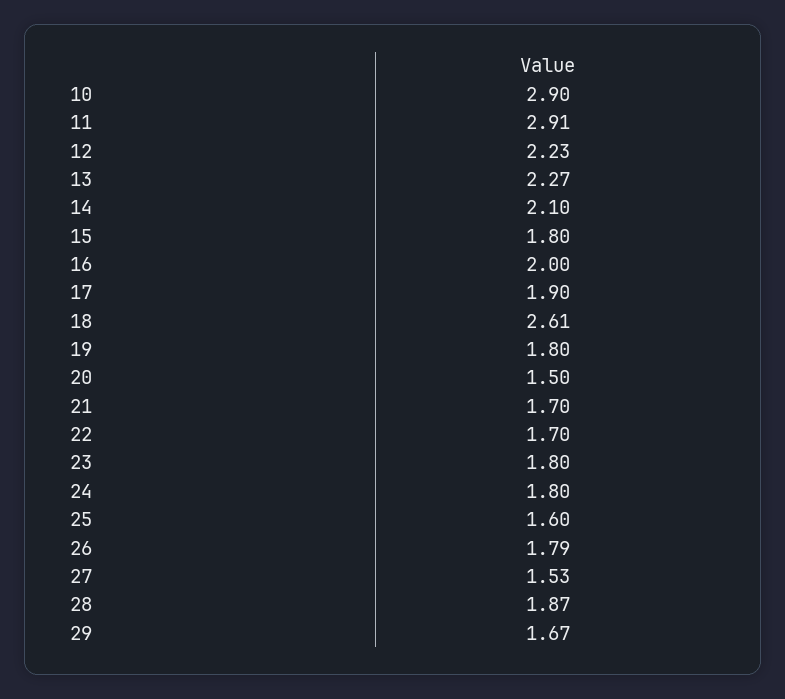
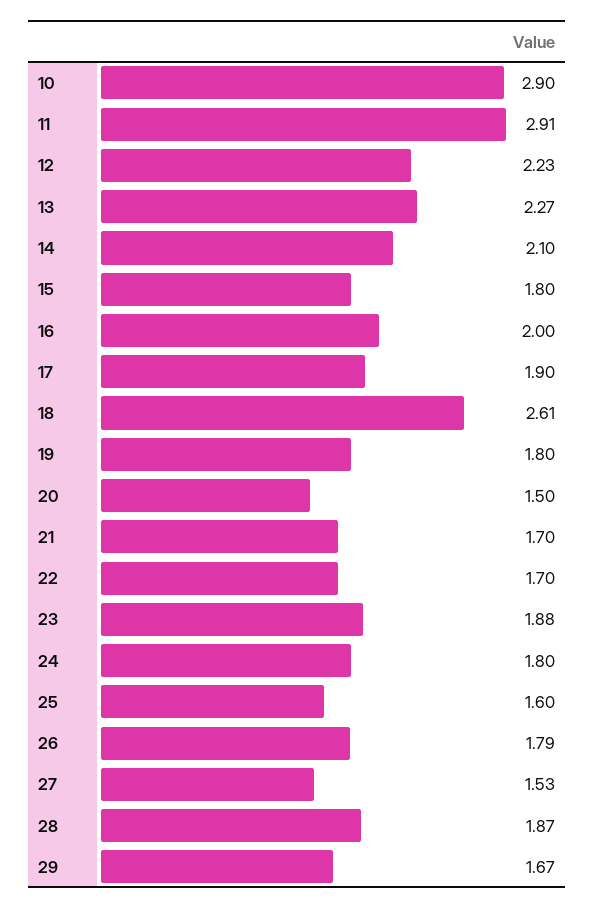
  {
    "10": 2.9,
    "11": 2.91,
    "12": 2.23,
    "13": 2.27,
    "14": 2.1,
    "15": 1.8,
    "16": 2,
    "17": 1.9,
    "18": 2.61,
    "19": 1.8,
    "20": 1.5,
    "21": 1.7,
    "22": 1.7,
-   "23": 1.8,
+   "23": 1.88,
    "24": 1.8,
    "25": 1.6,
    "26": 1.79,
    "27": 1.53,
    "28": 1.87,
    "29": 1.67
  }

